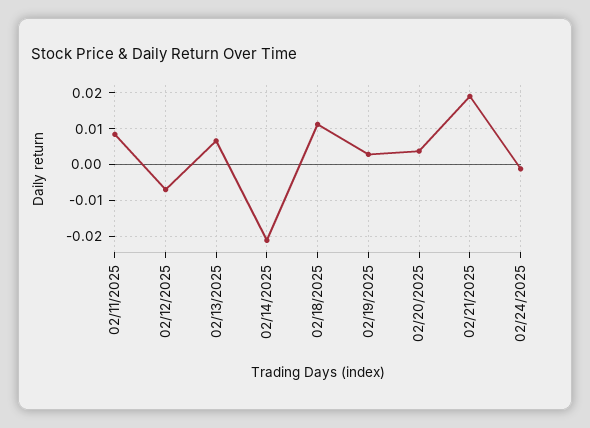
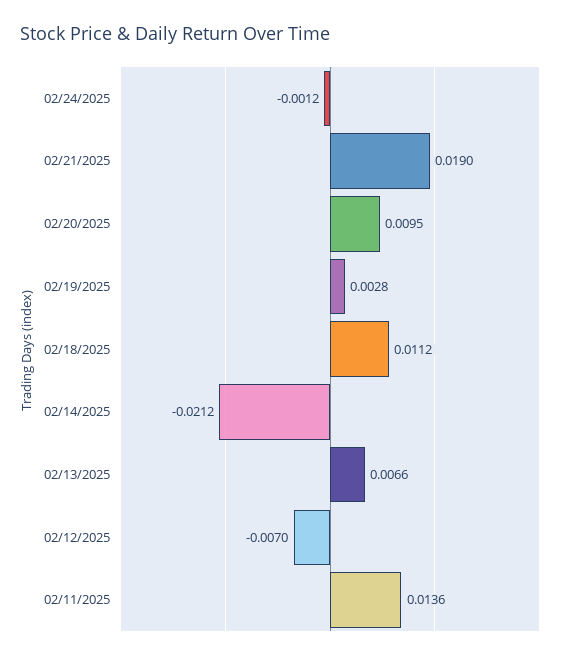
  {
-   "02/11/2025": 0.008,
+   "02/11/2025": 0.0136,
    "02/12/2025": -0.007,
    "02/13/2025": 0.0066,
    "02/14/2025": -0.0212,
    "02/18/2025": 0.0112,
    "02/19/2025": 0.0028,
-   "02/20/2025": 0.004,
+   "02/20/2025": 0.0095,
    "02/21/2025": 0.019,
    "02/24/2025": -0.0012
  }

